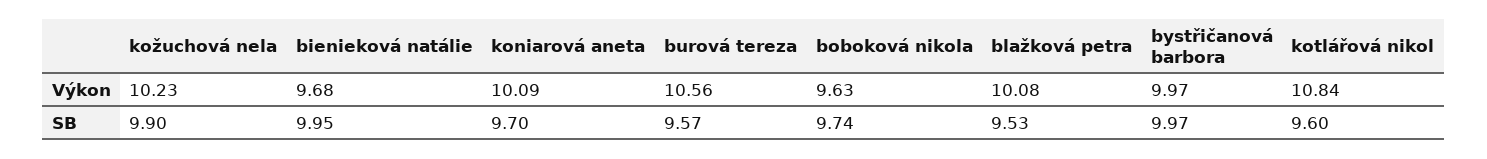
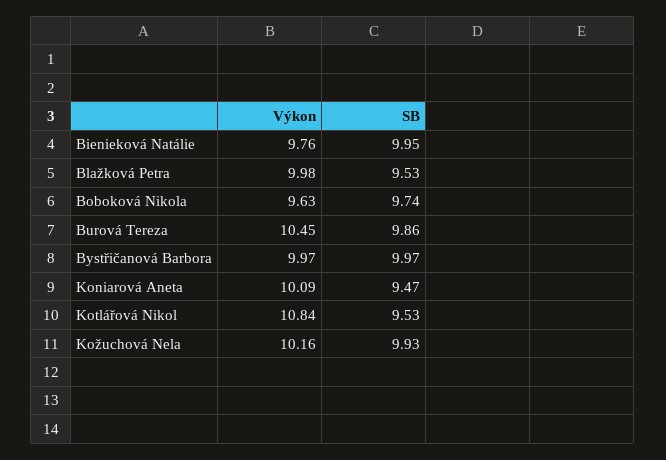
  {
    "kožuchová nela": {
-     "Výkon": 10.23,
+     "Výkon": 10.16,
-     "SB": 9.9
+     "SB": 9.93
    },
    "bienieková natálie": {
-     "Výkon": 9.68,
+     "Výkon": 9.76,
      "SB": 9.95
    },
    "koniarová aneta": {
      "Výkon": 10.09,
-     "SB": 9.7
+     "SB": 9.47
    },
    "burová tereza": {
-     "Výkon": 10.56,
+     "Výkon": 10.45,
-     "SB": 9.57
+     "SB": 9.86
    },
    "boboková nikola": {
      "Výkon": 9.63,
      "SB": 9.74
    },
    "blažková petra": {
-     "Výkon": 10.08,
+     "Výkon": 9.98,
      "SB": 9.53
    },
    "bystřičanová barbora": {
      "Výkon": 9.97,
      "SB": 9.97
    },
    "kotlářová nikol": {
      "Výkon": 10.84,
-     "SB": 9.6
+     "SB": 9.53
    }
  }

